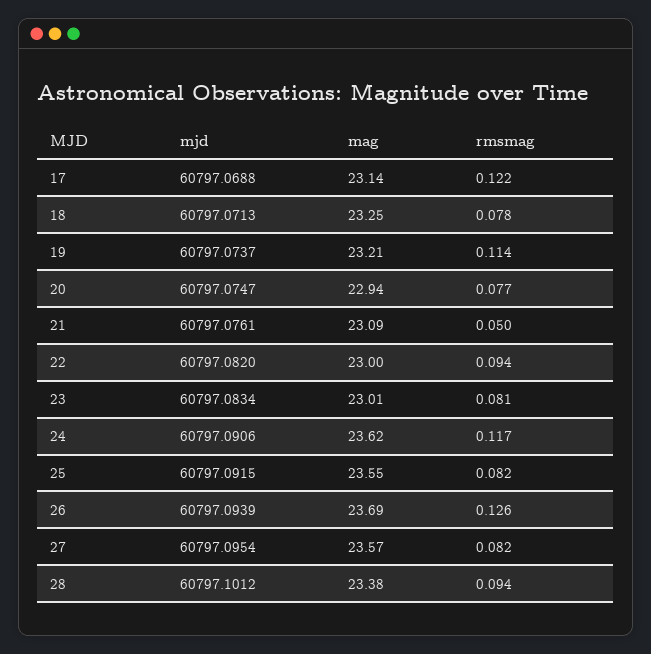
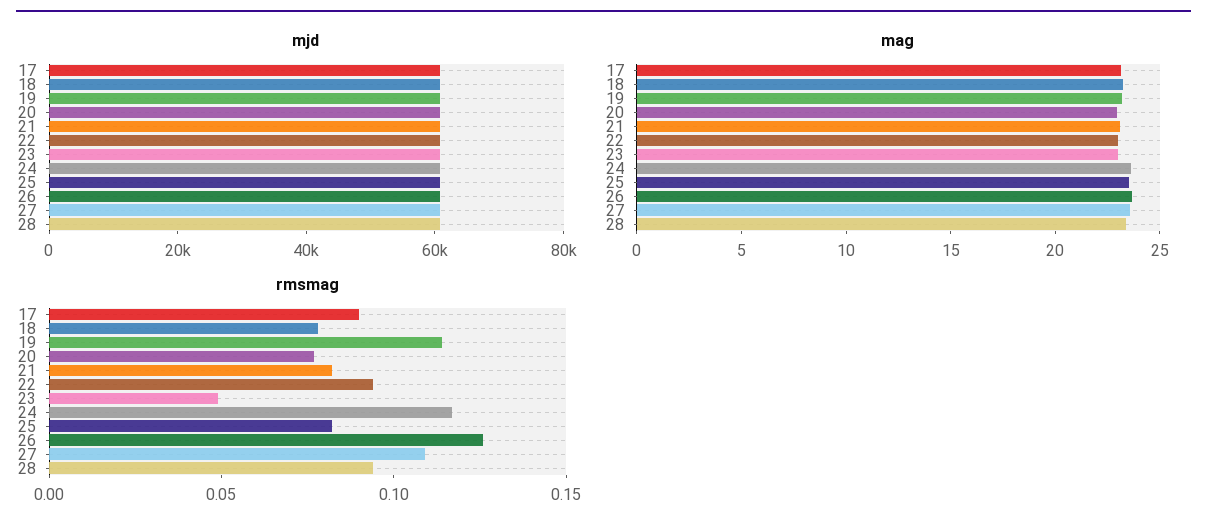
  {
    "mjd": {
      "17": 60797.0688,
      "18": 60797.0713,
      "19": 60797.0737,
      "20": 60797.0747,
      "21": 60797.0761,
      "22": 60797.082,
      "23": 60797.0834,
      "24": 60797.0906,
      "25": 60797.0915,
      "26": 60797.0939,
      "27": 60797.0954,
      "28": 60797.1012
    },
    "mag": {
      "17": 23.14,
      "18": 23.25,
      "19": 23.21,
      "20": 22.94,
      "21": 23.09,
      "22": 23,
      "23": 23.01,
      "24": 23.62,
      "25": 23.55,
      "26": 23.69,
      "27": 23.57,
      "28": 23.38
    },
    "rmsmag": {
-     "17": 0.122,
+     "17": 0.09,
      "18": 0.078,
      "19": 0.114,
      "20": 0.077,
-     "21": 0.05,
+     "21": 0.08,
      "22": 0.094,
-     "23": 0.081,
+     "23": 0.05,
      "24": 0.117,
      "25": 0.082,
      "26": 0.126,
-     "27": 0.082,
+     "27": 0.11,
      "28": 0.094
    }
  }

